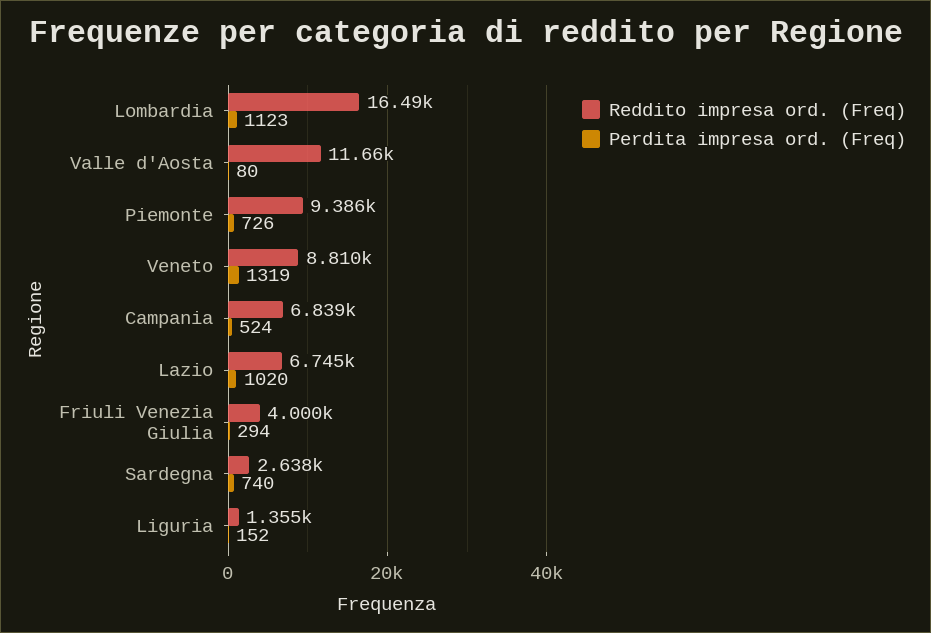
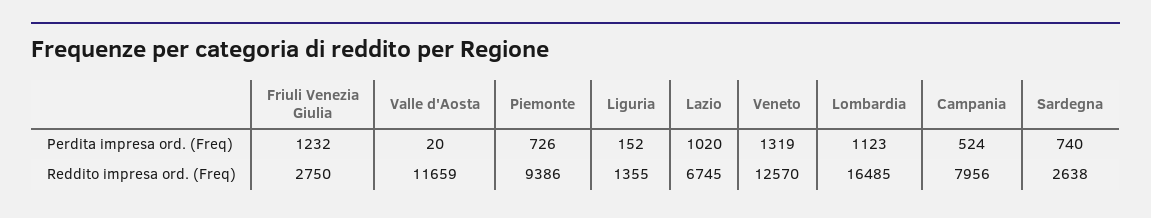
  {
    "Reddito impresa ord. (Freq)": {
      "Lombardia": 16485,
      "Valle d'Aosta": 11659,
      "Piemonte": 9386,
-     "Veneto": 8810,
+     "Veneto": 12570,
-     "Campania": 6839,
+     "Campania": 7956,
      "Lazio": 6745,
-     "Friuli Venezia Giulia": 4000,
+     "Friuli Venezia Giulia": 2750,
      "Sardegna": 2638,
      "Liguria": 1355
    },
    "Perdita impresa ord. (Freq)": {
      "Lombardia": 1123,
-     "Valle d'Aosta": 80,
+     "Valle d'Aosta": 20,
      "Piemonte": 726,
      "Veneto": 1319,
      "Campania": 524,
      "Lazio": 1020,
-     "Friuli Venezia Giulia": 294,
+     "Friuli Venezia Giulia": 1232,
      "Sardegna": 740,
      "Liguria": 152
    }
  }

